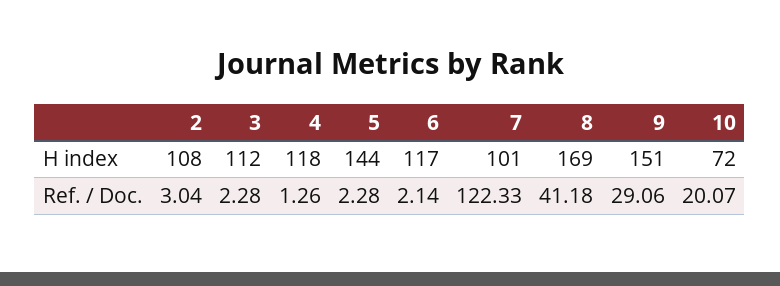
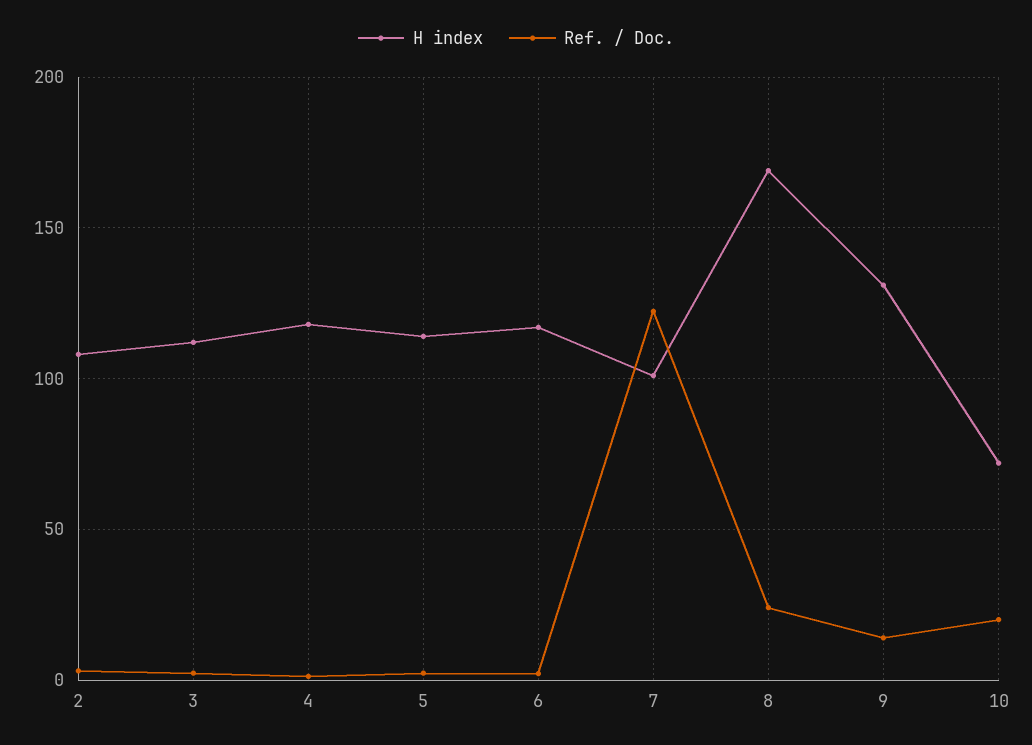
  {
    "H index": {
      "2": 108,
      "3": 112,
      "4": 118,
-     "5": 144,
+     "5": 115,
      "6": 117,
      "7": 101,
      "8": 169,
-     "9": 151,
+     "9": 130,
      "10": 72
    },
    "Ref. / Doc.": {
      "2": 3.04,
      "3": 2.28,
      "4": 1.26,
      "5": 2.28,
      "6": 2.14,
      "7": 122.33,
-     "8": 41.18,
+     "8": 25,
-     "9": 29.06,
+     "9": 15,
      "10": 20.07
    }
  }

